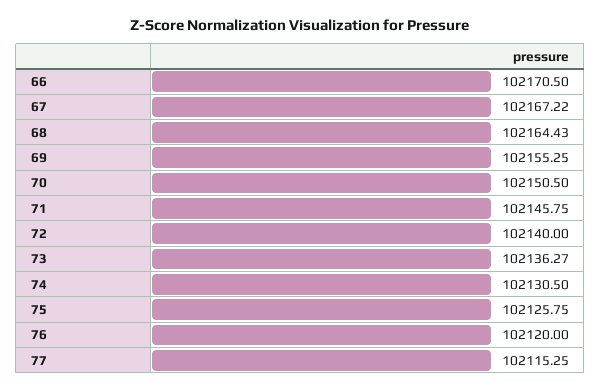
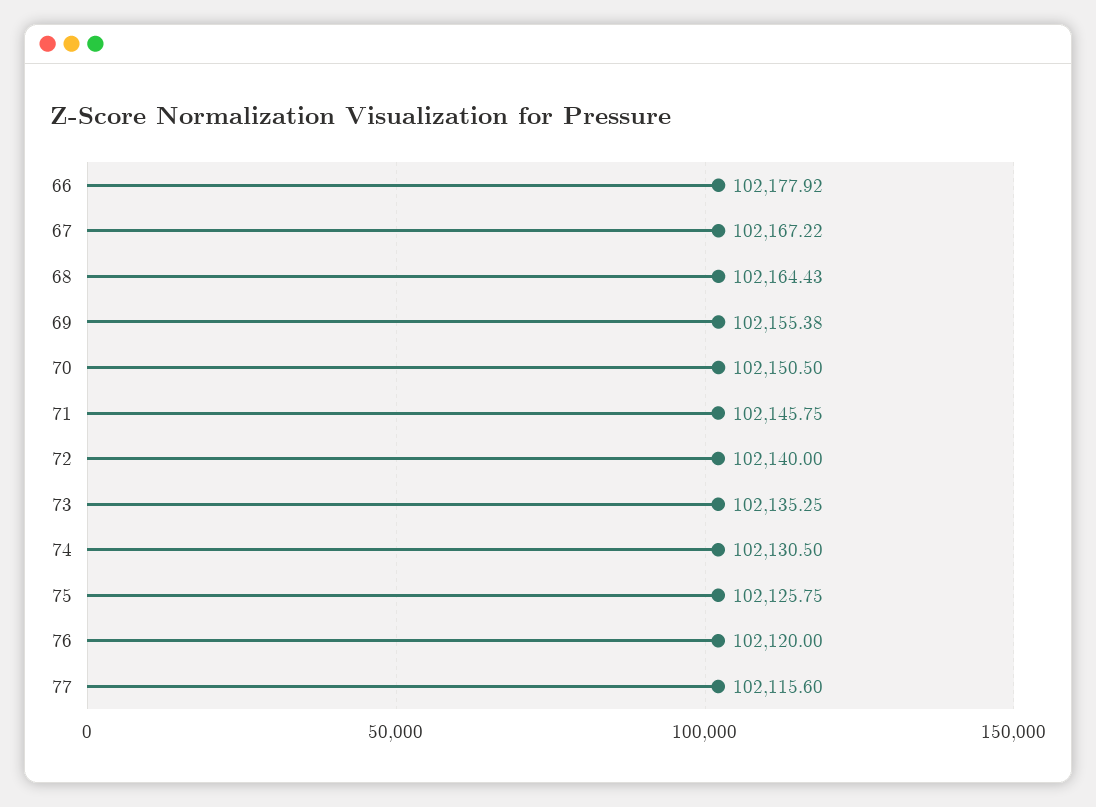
  {
-   "66": 102170.5,
+   "66": 102177.92,
    "67": 102167.22,
    "68": 102164.43,
-   "69": 102155.25,
+   "69": 102155.38,
    "70": 102150.5,
    "71": 102145.75,
    "72": 102140,
-   "73": 102136.27,
+   "73": 102135.25,
    "74": 102130.5,
    "75": 102125.75,
    "76": 102120,
-   "77": 102115.25
+   "77": 102115.6
  }

